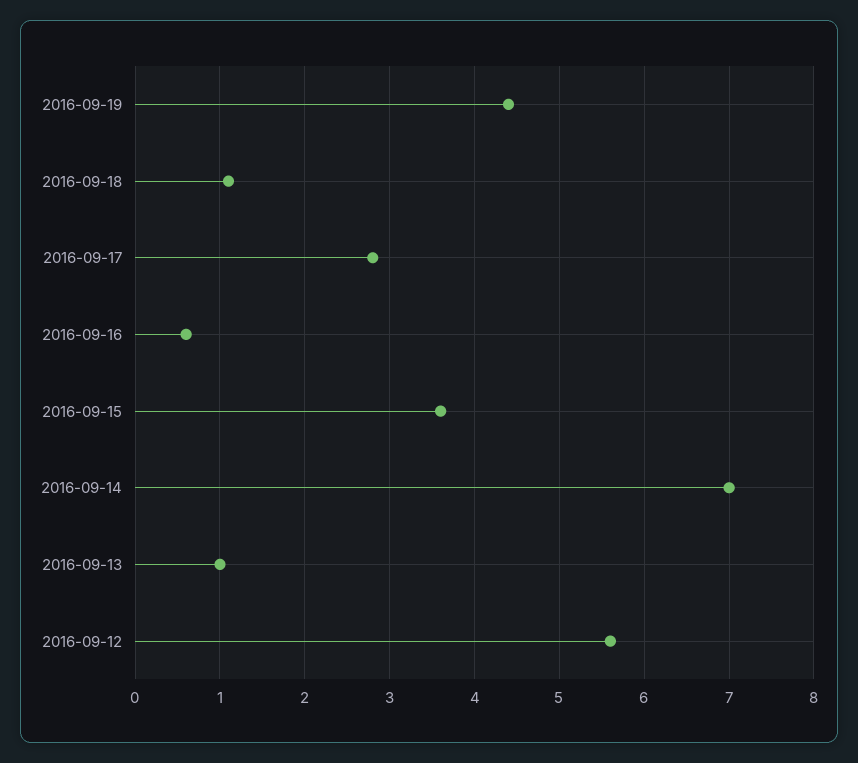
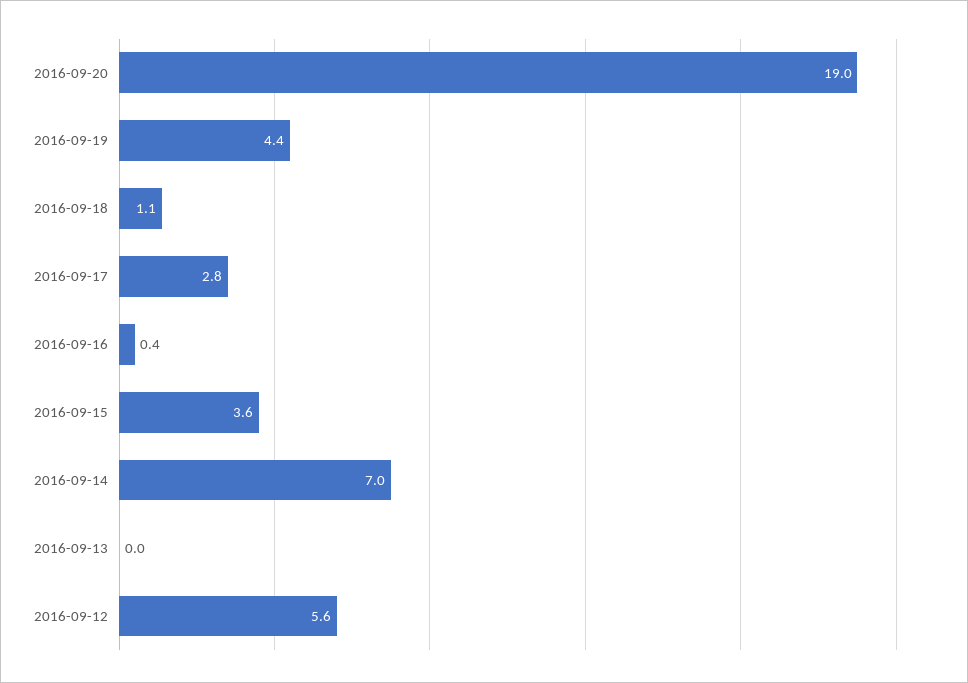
  {
    "2016-09-19": 4.4,
    "2016-09-18": 1.1,
    "2016-09-17": 2.8,
-   "2016-09-16": 0.6,
+   "2016-09-16": 0.4,
    "2016-09-15": 3.6,
    "2016-09-14": 7,
-   "2016-09-13": 1,
+   "2016-09-13": 0,
-   "2016-09-12": 5.6
+   "2016-09-12": 5.6,
+   "2016-09-20": 19
  }

